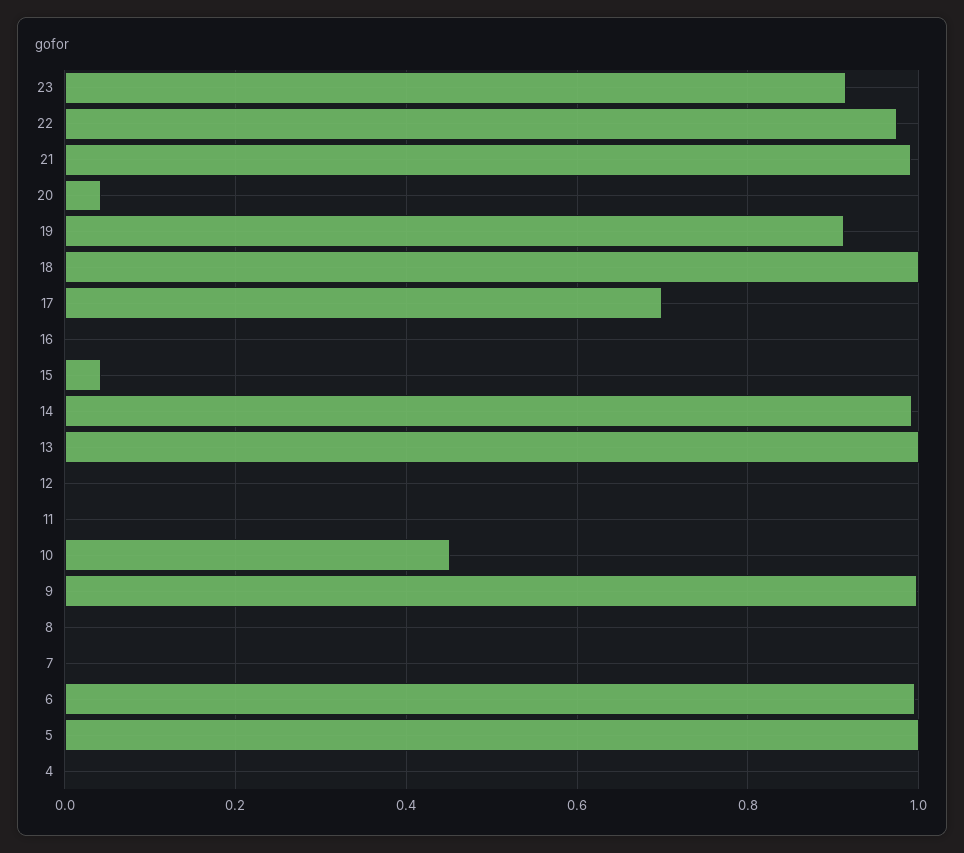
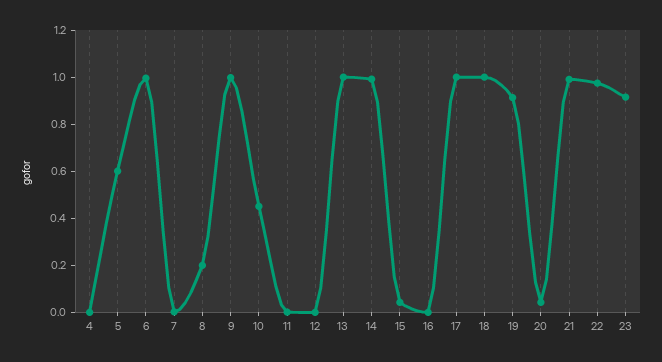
  {
    "23": 0.92,
    "22": 0.98,
    "21": 1,
    "20": 0.04,
    "19": 0.92,
    "18": 1,
-   "17": 0.7,
+   "17": 1,
    "16": 0,
    "15": 0.04,
    "14": 1,
    "13": 1,
    "12": 0,
    "11": 0,
    "10": 0.46,
    "9": 1,
-   "8": 0,
+   "8": 0.2,
    "7": 0,
    "6": 1,
-   "5": 1,
+   "5": 0.6,
    "4": 0
  }

